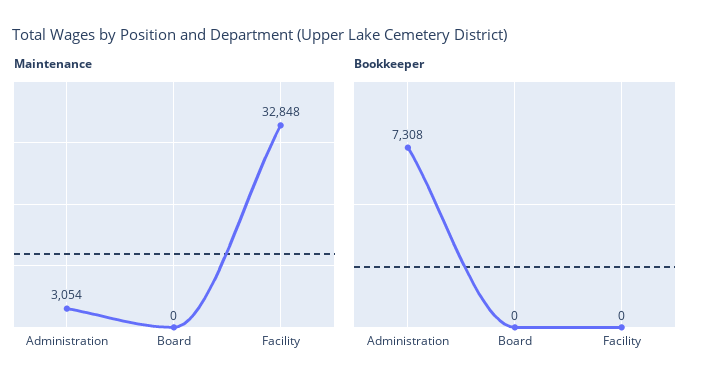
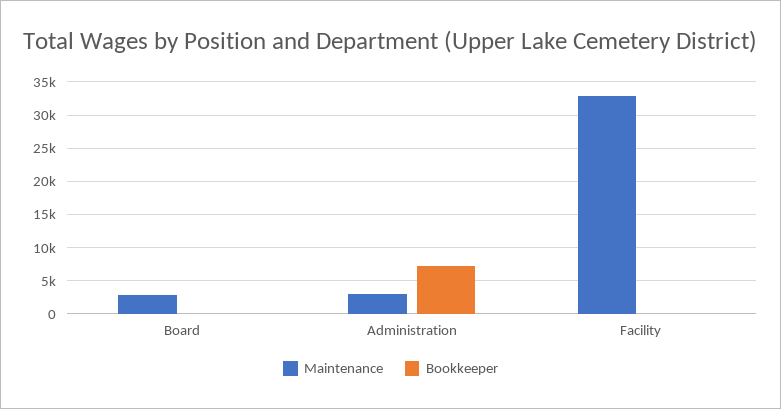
  {
    "Maintenance": {
      "Administration": 3054,
-     "Board": 0,
+     "Board": 3000,
      "Facility": 32848
    },
    "Bookkeeper": {
      "Administration": 7308,
      "Board": 0,
      "Facility": 0
    }
  }

